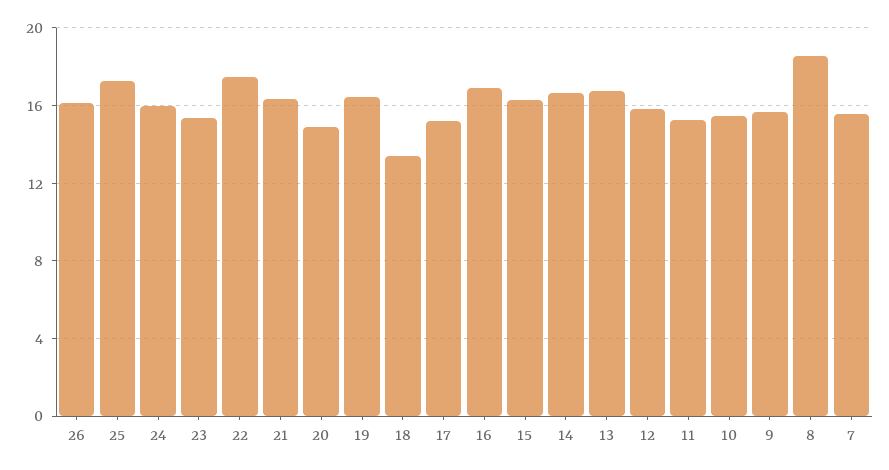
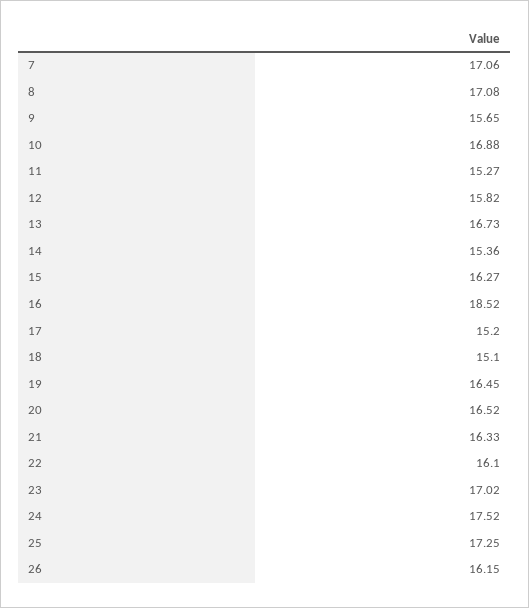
  {
    "26": 16.15,
    "25": 17.25,
-   "24": 16,
+   "24": 17.52,
-   "23": 15.5,
+   "23": 17.02,
-   "22": 17.5,
+   "22": 16.1,
    "21": 16.33,
-   "20": 15,
+   "20": 16.52,
    "19": 16.45,
-   "18": 13.5,
+   "18": 15.1,
    "17": 15.2,
-   "16": 17,
+   "16": 18.52,
    "15": 16.27,
-   "14": 16.5,
+   "14": 15.36,
    "13": 16.73,
    "12": 15.82,
    "11": 15.27,
-   "10": 15.5,
+   "10": 16.88,
    "9": 15.65,
-   "8": 18.5,
+   "8": 17.08,
-   "7": 15.5
+   "7": 17.06
  }

